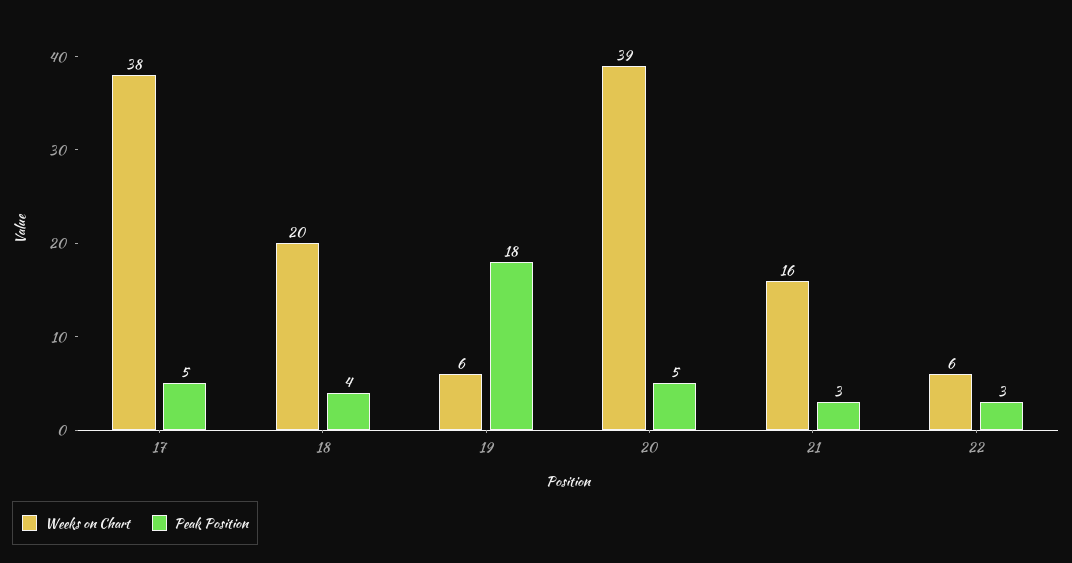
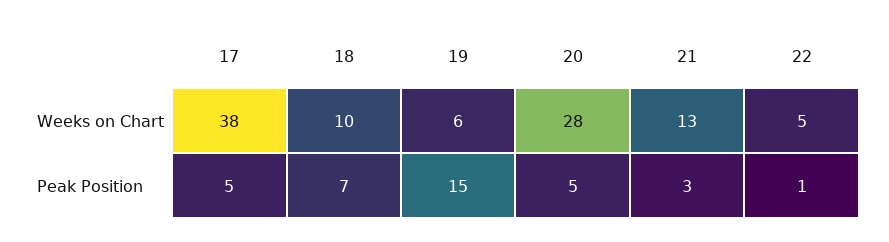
  {
    "Weeks on Chart": {
      "17": 38,
-     "18": 20,
+     "18": 10,
      "19": 6,
-     "20": 39,
+     "20": 28,
-     "21": 16,
+     "21": 13,
-     "22": 6
+     "22": 5
    },
    "Peak Position": {
      "17": 5,
-     "18": 4,
+     "18": 7,
-     "19": 18,
+     "19": 15,
      "20": 5,
      "21": 3,
-     "22": 3
+     "22": 1
    }
  }

